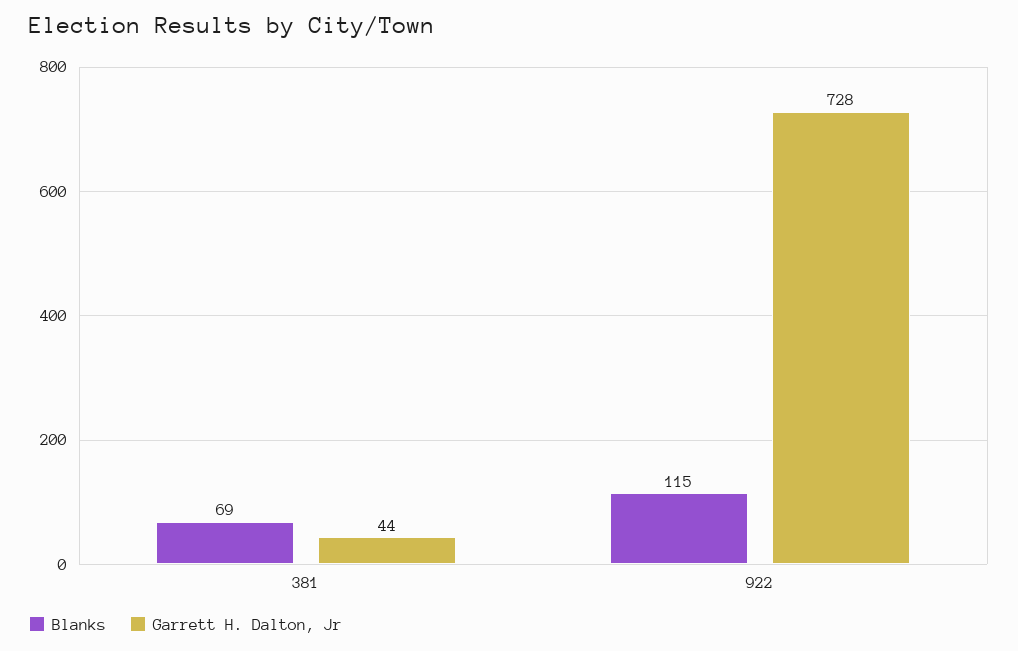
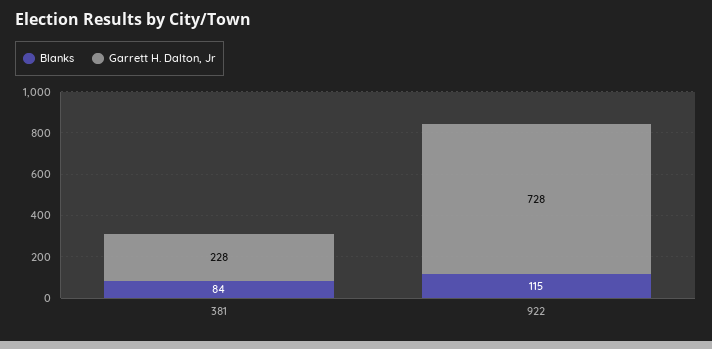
  {
    "Blanks": {
-     "381": 69,
+     "381": 84,
      "922": 115
    },
    "Garrett H. Dalton, Jr": {
-     "381": 44,
+     "381": 228,
      "922": 728
    }
  }

